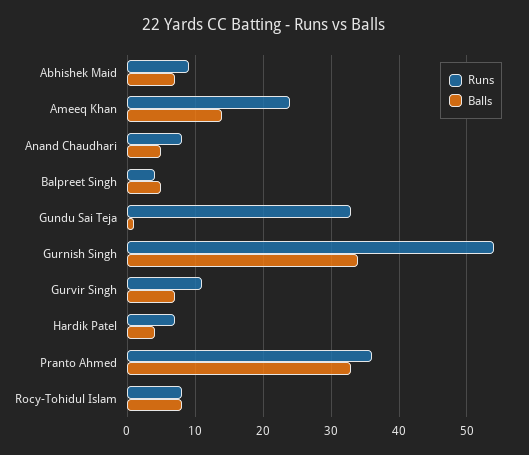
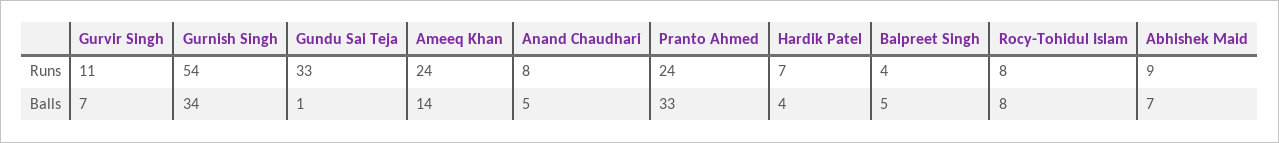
  {
    "Runs": {
      "Abhishek Maid": 9,
      "Ameeq Khan": 24,
      "Anand Chaudhari": 8,
      "Balpreet Singh": 4,
      "Gundu Sai Teja": 33,
      "Gurnish Singh": 54,
      "Gurvir Singh": 11,
      "Hardik Patel": 7,
-     "Pranto Ahmed": 36,
+     "Pranto Ahmed": 24,
      "Rocy-Tohidul Islam": 8
    },
    "Balls": {
      "Abhishek Maid": 7,
      "Ameeq Khan": 14,
      "Anand Chaudhari": 5,
      "Balpreet Singh": 5,
      "Gundu Sai Teja": 1,
      "Gurnish Singh": 34,
      "Gurvir Singh": 7,
      "Hardik Patel": 4,
      "Pranto Ahmed": 33,
      "Rocy-Tohidul Islam": 8
    }
  }

